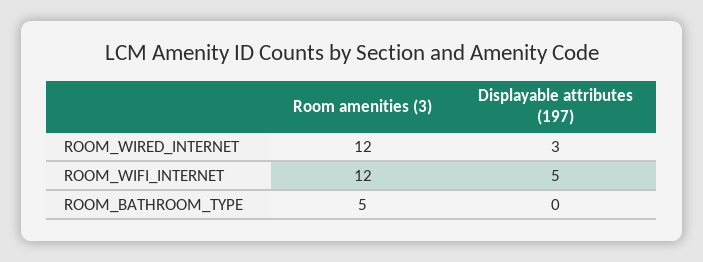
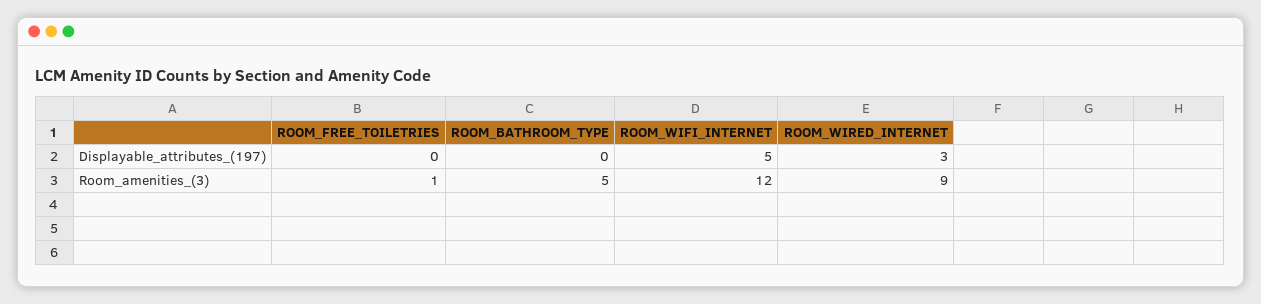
  {
    "Room amenities (3)": {
-     "ROOM_WIRED_INTERNET": 12,
+     "ROOM_WIRED_INTERNET": 9,
      "ROOM_WIFI_INTERNET": 12,
-     "ROOM_BATHROOM_TYPE": 5
+     "ROOM_BATHROOM_TYPE": 5,
+     "ROOM_FREE_TOILETRIES": 1
    },
    "Displayable attributes (197)": {
      "ROOM_WIRED_INTERNET": 3,
      "ROOM_WIFI_INTERNET": 5,
-     "ROOM_BATHROOM_TYPE": 0
+     "ROOM_BATHROOM_TYPE": 0,
+     "ROOM_FREE_TOILETRIES": 0
    }
  }

